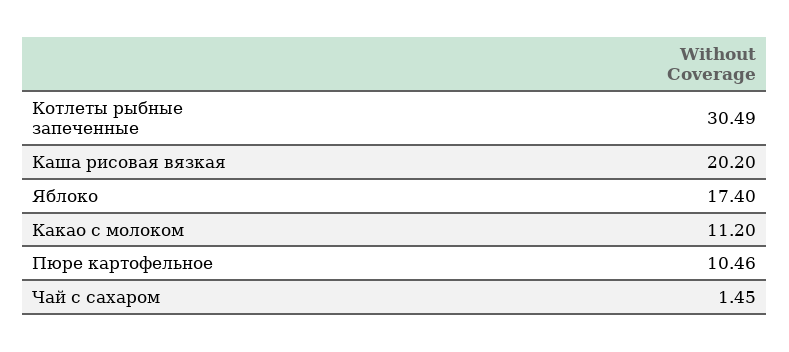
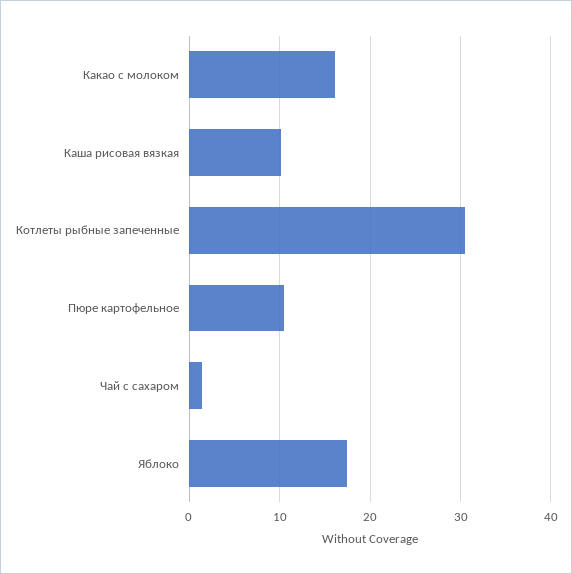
  {
    "Котлеты рыбные запеченные": 30.49,
-   "Каша рисовая вязкая": 20.2,
+   "Каша рисовая вязкая": 10,
    "Яблоко": 17.4,
-   "Какао с молоком": 11.2,
+   "Какао с молоком": 16,
    "Пюре картофельное": 10.46,
    "Чай с сахаром": 1.45
  }

